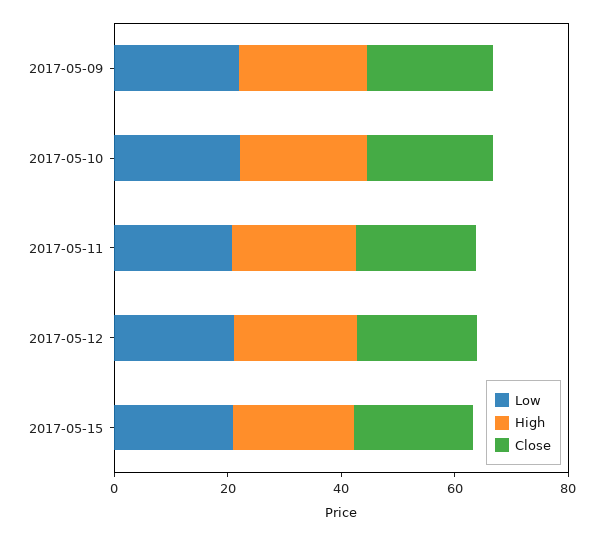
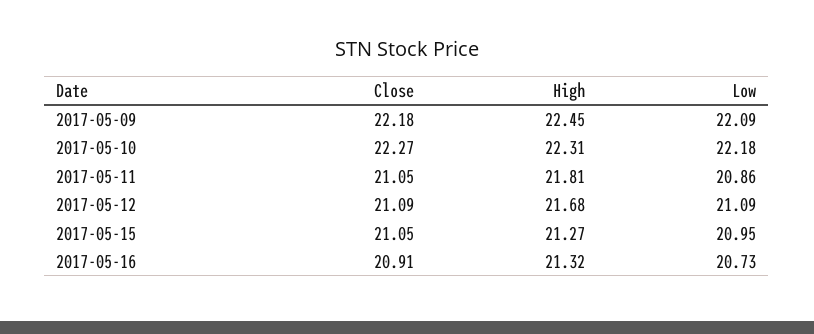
  {
    "Low": {
      "2017-05-09": 22.09,
      "2017-05-10": 22.18,
      "2017-05-11": 20.86,
      "2017-05-12": 21.09,
-     "2017-05-15": 20.95
+     "2017-05-15": 20.95,
+     "2017-05-16": 20.73
    },
    "High": {
      "2017-05-09": 22.45,
      "2017-05-10": 22.31,
      "2017-05-11": 21.81,
      "2017-05-12": 21.68,
-     "2017-05-15": 21.27
+     "2017-05-15": 21.27,
+     "2017-05-16": 21.32
    },
    "Close": {
      "2017-05-09": 22.18,
      "2017-05-10": 22.27,
      "2017-05-11": 21.05,
      "2017-05-12": 21.09,
-     "2017-05-15": 21.05
+     "2017-05-15": 21.05,
+     "2017-05-16": 20.91
    }
  }

